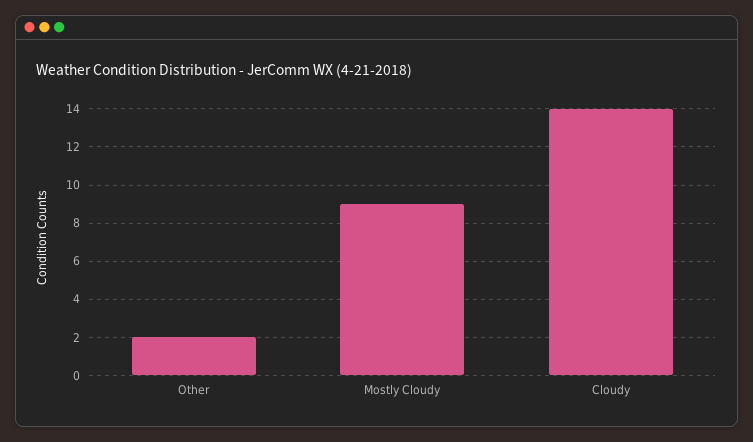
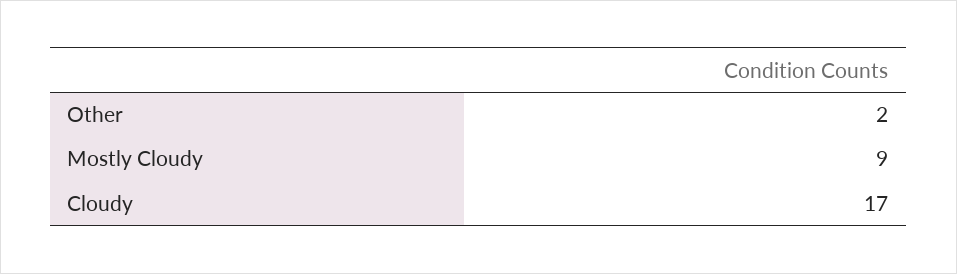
  {
    "Other": 2,
    "Mostly Cloudy": 9,
-   "Cloudy": 14
+   "Cloudy": 17
  }

